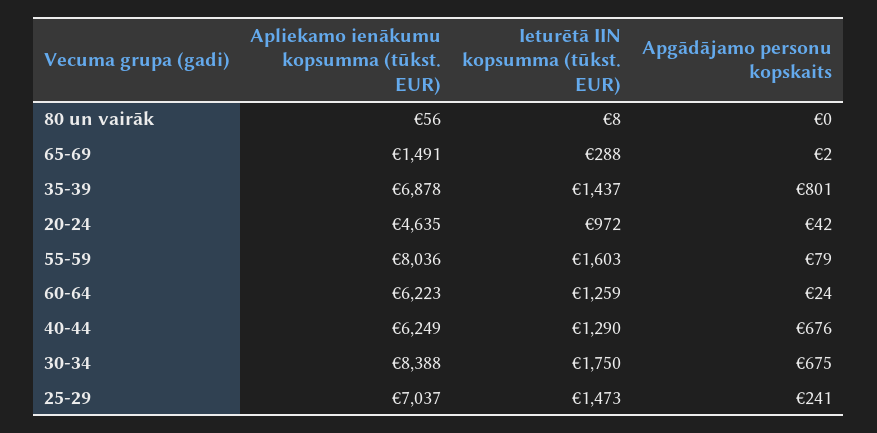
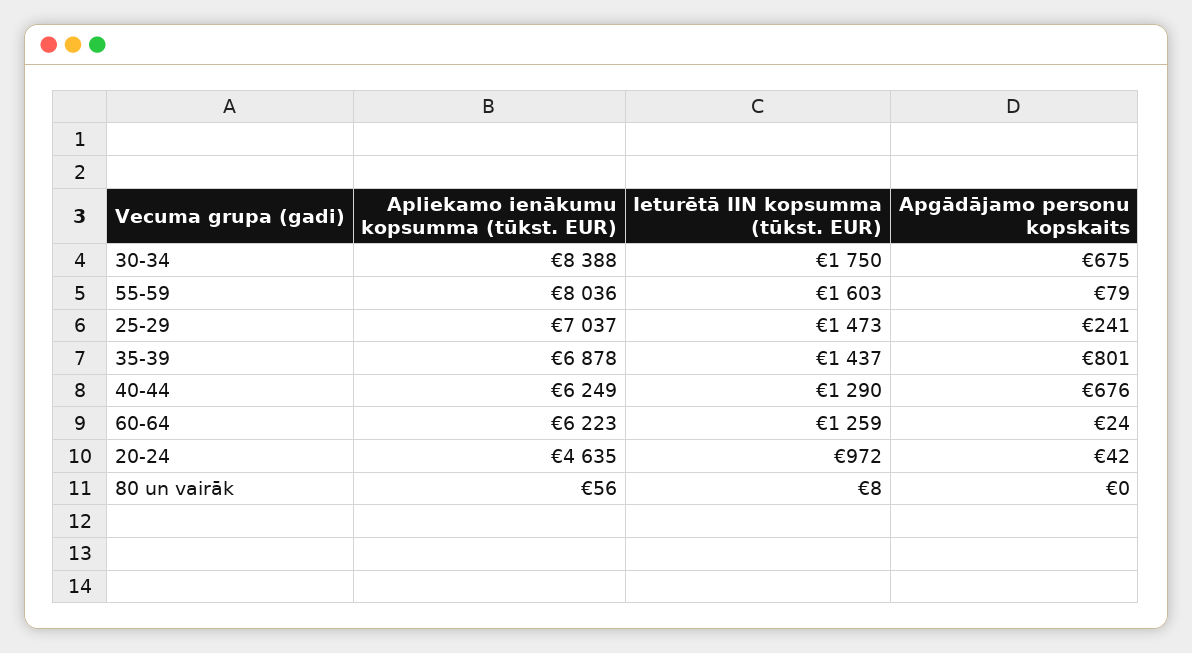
  {
    "Apliekamo ienākumu kopsumma (tūkst. EUR)": {
      "80 un vairāk": 56,
-     "65-69": 1491,
      "35-39": 6878,
      "20-24": 4635,
      "55-59": 8036,
      "60-64": 6223,
      "40-44": 6249,
      "30-34": 8388,
      "25-29": 7037
    },
    "Ieturētā IIN kopsumma (tūkst. EUR)": {
      "80 un vairāk": 8,
-     "65-69": 288,
      "35-39": 1437,
      "20-24": 972,
      "55-59": 1603,
      "60-64": 1259,
      "40-44": 1290,
      "30-34": 1750,
      "25-29": 1473
    },
    "Apgādājamo personu kopskaits": {
      "80 un vairāk": 0,
-     "65-69": 2,
      "35-39": 801,
      "20-24": 42,
      "55-59": 79,
      "60-64": 24,
      "40-44": 676,
      "30-34": 675,
      "25-29": 241
    }
  }

